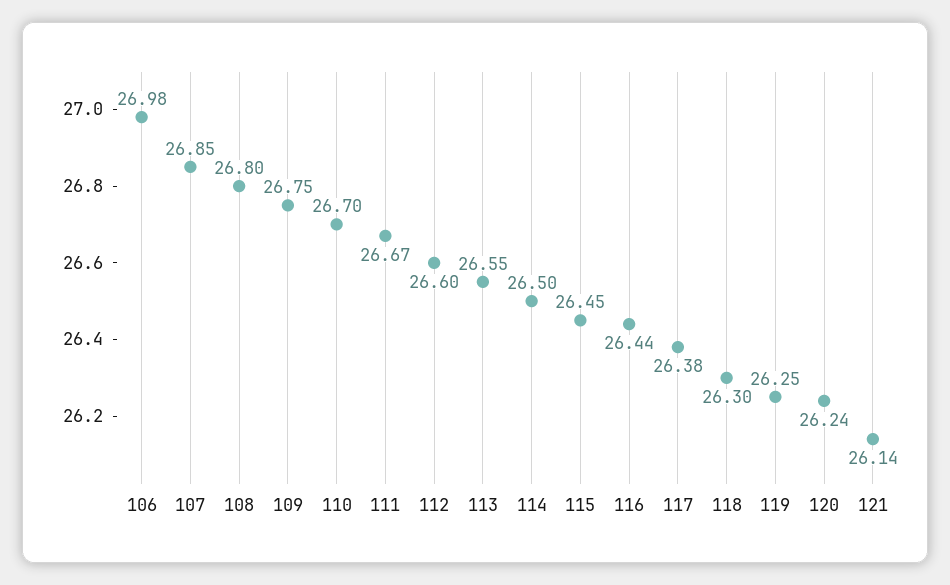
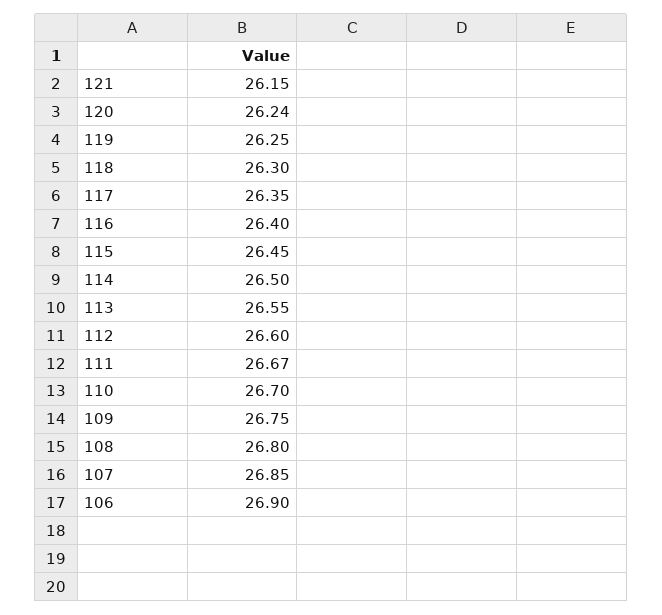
  {
-   "106": 26.98,
+   "106": 26.9,
    "107": 26.85,
    "108": 26.8,
    "109": 26.75,
    "110": 26.7,
    "111": 26.67,
    "112": 26.6,
    "113": 26.55,
    "114": 26.5,
    "115": 26.45,
-   "116": 26.44,
+   "116": 26.4,
-   "117": 26.38,
+   "117": 26.35,
    "118": 26.3,
    "119": 26.25,
    "120": 26.24,
-   "121": 26.14
+   "121": 26.15
  }

